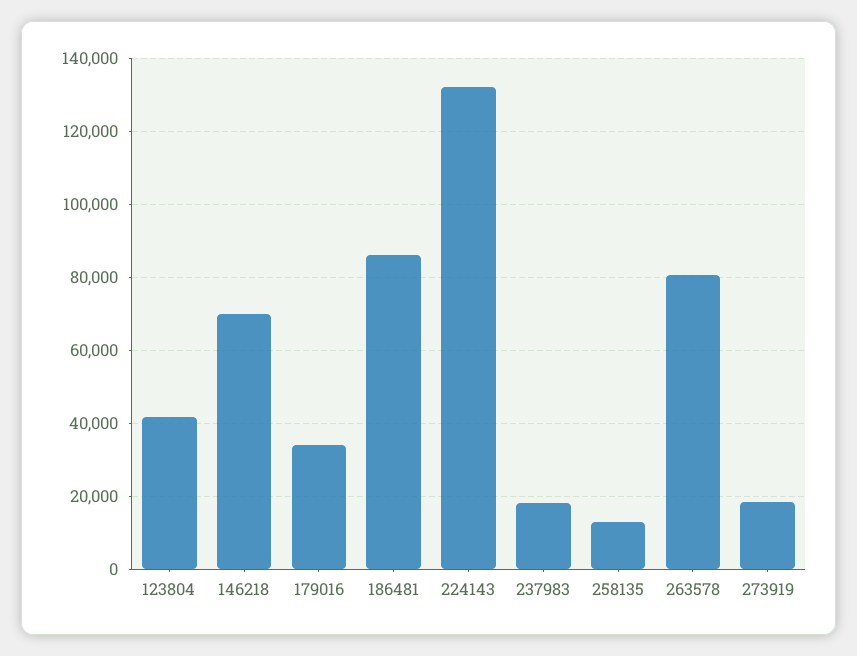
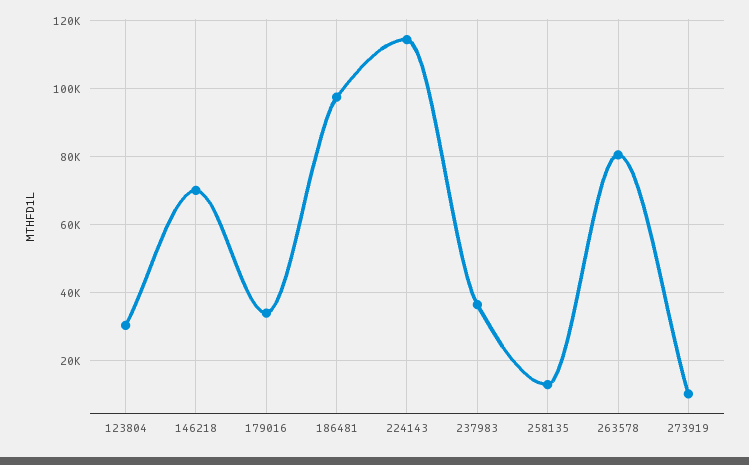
  {
-   "123804": 42000,
+   "123804": 30000,
    "146218": 70000,
    "179016": 34000,
-   "186481": 86000,
+   "186481": 98000,
-   "224143": 132000,
+   "224143": 114000,
-   "237983": 18000,
+   "237983": 36000,
    "258135": 12000,
    "263578": 80000,
-   "273919": 18000
+   "273919": 10000
  }

